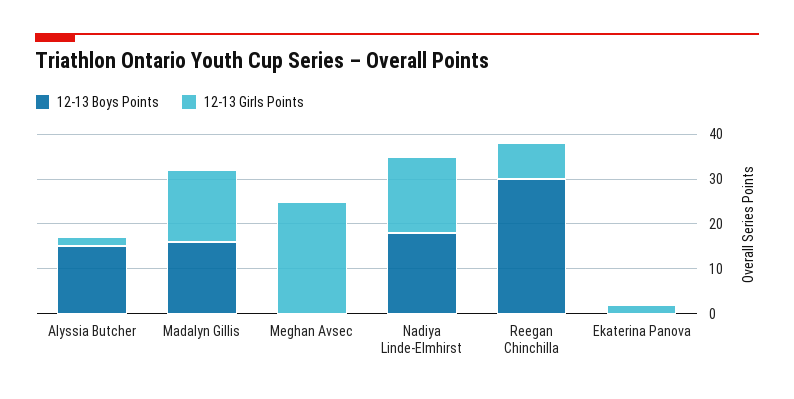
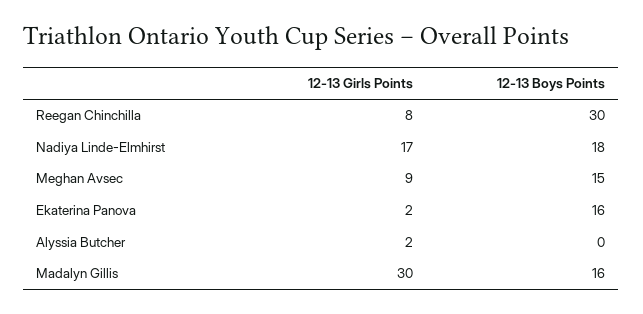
  {
    "12-13 Boys Points": {
-     "Alyssia Butcher": 15,
+     "Alyssia Butcher": 0,
      "Madalyn Gillis": 16,
-     "Meghan Avsec": 0,
+     "Meghan Avsec": 15,
      "Nadiya Linde-Elmhirst": 18,
      "Reegan Chinchilla": 30,
-     "Ekaterina Panova": 0
+     "Ekaterina Panova": 16
    },
    "12-13 Girls Points": {
      "Alyssia Butcher": 2,
-     "Madalyn Gillis": 15,
+     "Madalyn Gillis": 30,
-     "Meghan Avsec": 25,
+     "Meghan Avsec": 9,
      "Nadiya Linde-Elmhirst": 17,
      "Reegan Chinchilla": 8,
      "Ekaterina Panova": 2
    }
  }

